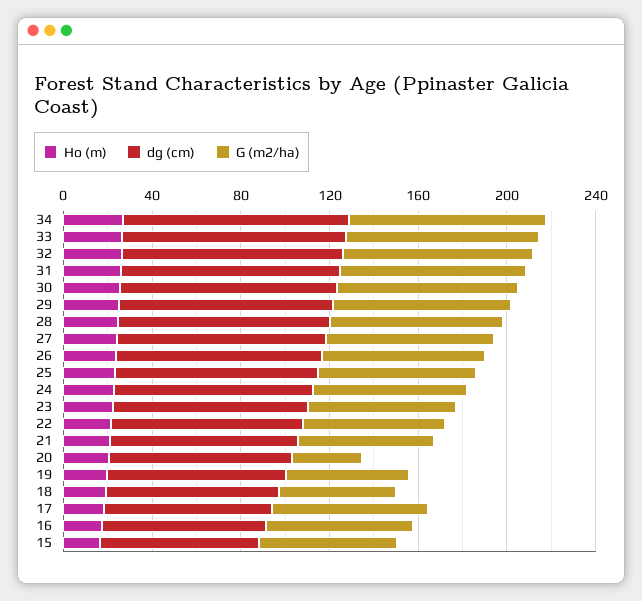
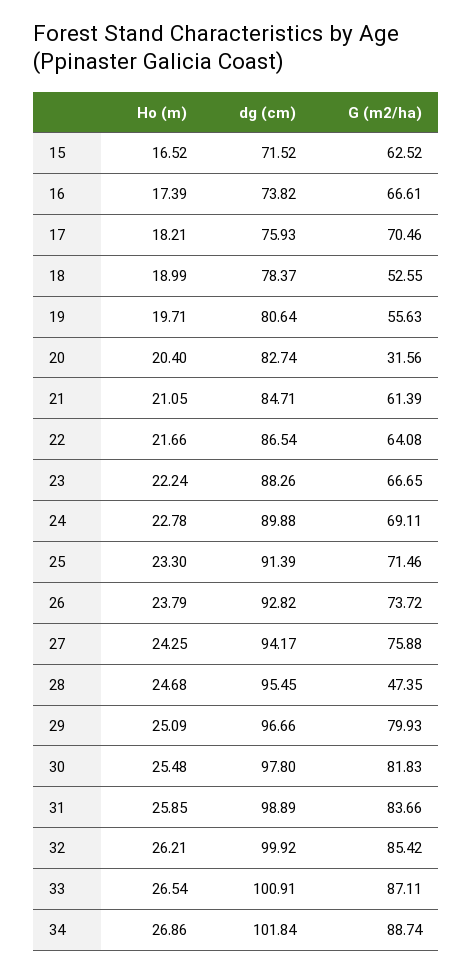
  {
    "Ho (m)": {
      "34": 26.86,
      "33": 26.54,
      "32": 26.21,
      "31": 25.85,
      "30": 25.48,
      "29": 25.09,
      "28": 24.68,
      "27": 24.25,
      "26": 23.79,
      "25": 23.3,
      "24": 22.78,
      "23": 22.24,
      "22": 21.66,
      "21": 21.05,
      "20": 20.4,
      "19": 19.71,
      "18": 18.99,
      "17": 18.21,
      "16": 17.39,
      "15": 16.52
    },
    "dg (cm)": {
      "34": 101.84,
      "33": 100.91,
      "32": 99.92,
      "31": 98.89,
      "30": 97.8,
      "29": 96.66,
      "28": 95.45,
      "27": 94.17,
      "26": 92.82,
      "25": 91.39,
      "24": 89.88,
      "23": 88.26,
      "22": 86.54,
      "21": 84.71,
      "20": 82.74,
      "19": 80.64,
      "18": 78.37,
      "17": 75.93,
      "16": 73.82,
      "15": 71.52
    },
    "G (m2/ha)": {
      "34": 88.74,
      "33": 87.11,
      "32": 85.42,
      "31": 83.66,
      "30": 81.83,
      "29": 79.93,
-     "28": 80,
+     "28": 47.35,
      "27": 75.88,
      "26": 73.72,
      "25": 71.46,
      "24": 69.11,
      "23": 66.65,
      "22": 64.08,
      "21": 61.39,
      "20": 31.56,
      "19": 55.63,
      "18": 52.55,
      "17": 70.46,
      "16": 66.61,
      "15": 62.52
    }
  }

